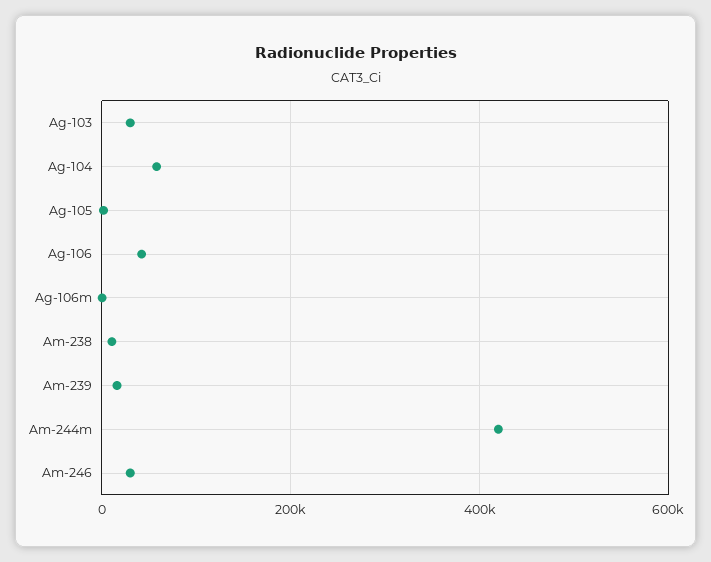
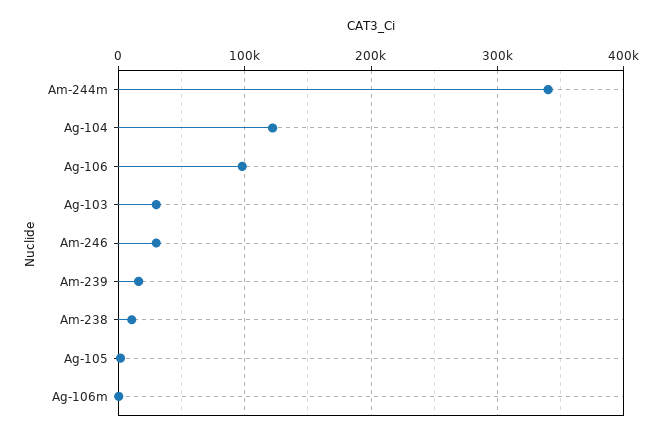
  {
    "Ag-103": 30000,
-   "Ag-104": 60000,
+   "Ag-104": 120000,
    "Ag-105": 0,
-   "Ag-106": 40000,
+   "Ag-106": 100000,
    "Ag-106m": 0,
    "Am-238": 10000,
    "Am-239": 20000,
-   "Am-244m": 420000,
+   "Am-244m": 340000,
    "Am-246": 30000
  }

